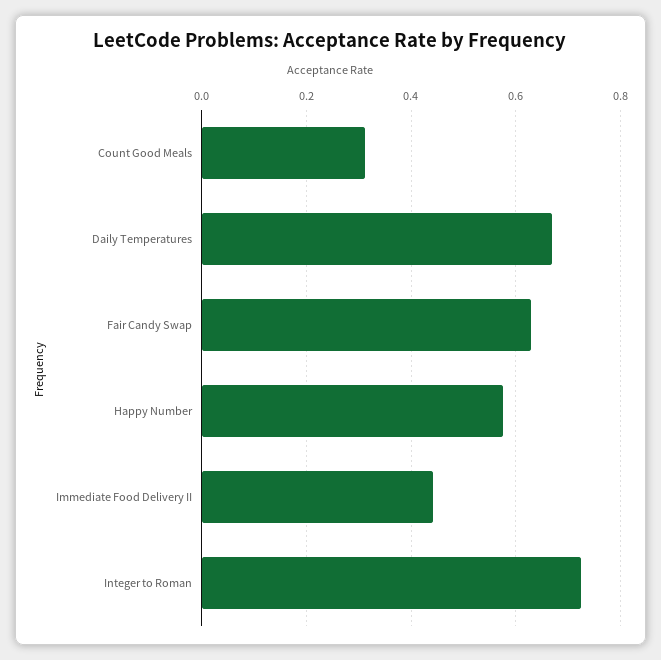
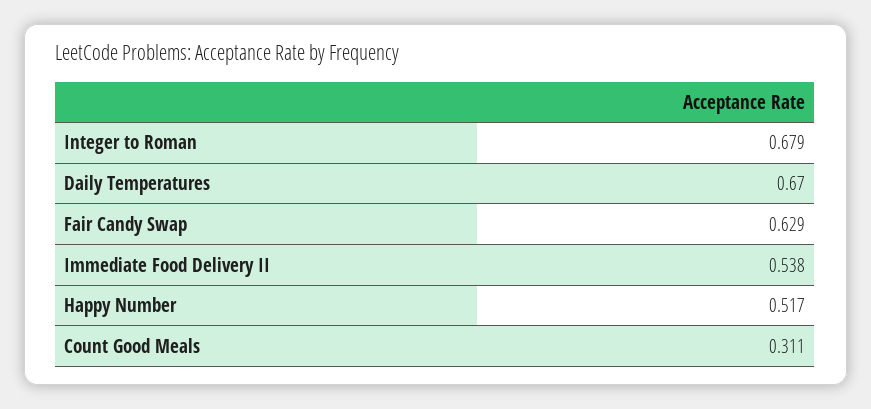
  {
    "Count Good Meals": 0.311,
    "Daily Temperatures": 0.67,
    "Fair Candy Swap": 0.629,
-   "Happy Number": 0.58,
+   "Happy Number": 0.517,
-   "Immediate Food Delivery II": 0.44,
+   "Immediate Food Delivery II": 0.538,
-   "Integer to Roman": 0.72
+   "Integer to Roman": 0.679
  }

